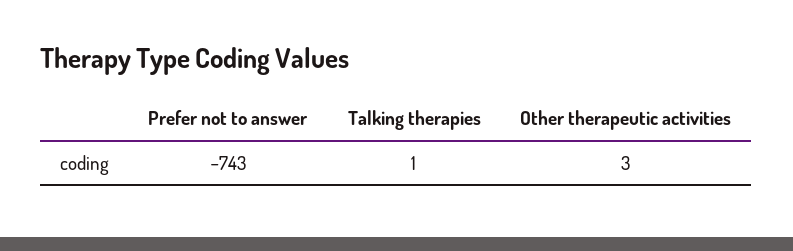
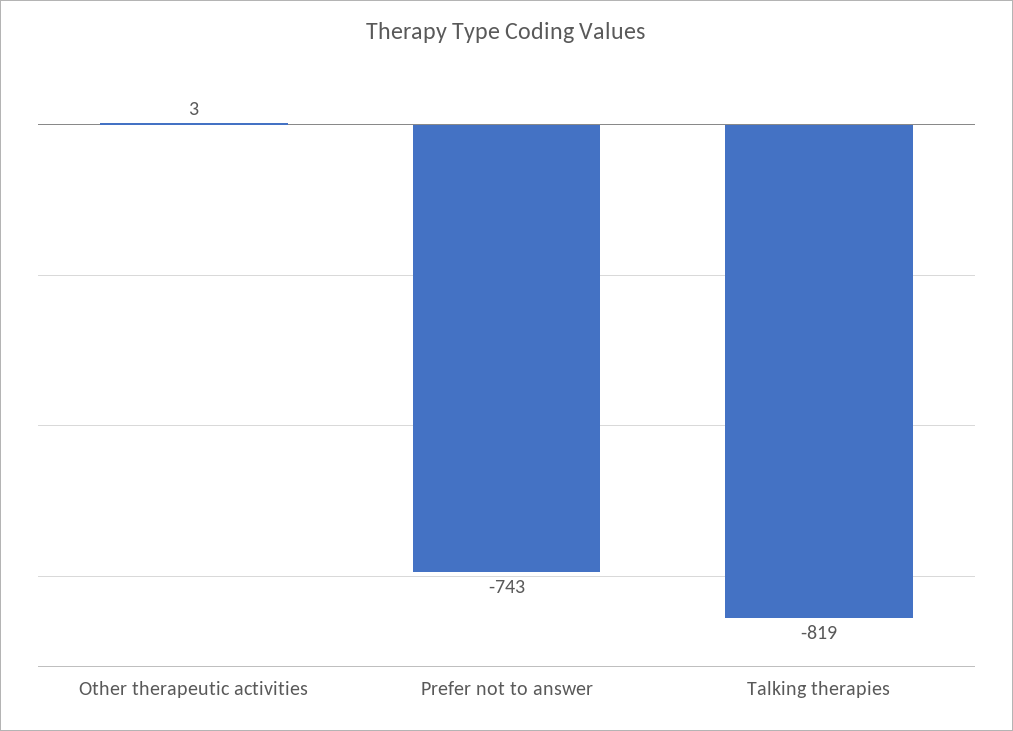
  {
    "Prefer not to answer": -743,
-   "Talking therapies": 1,
+   "Talking therapies": -819,
    "Other therapeutic activities": 3
  }

